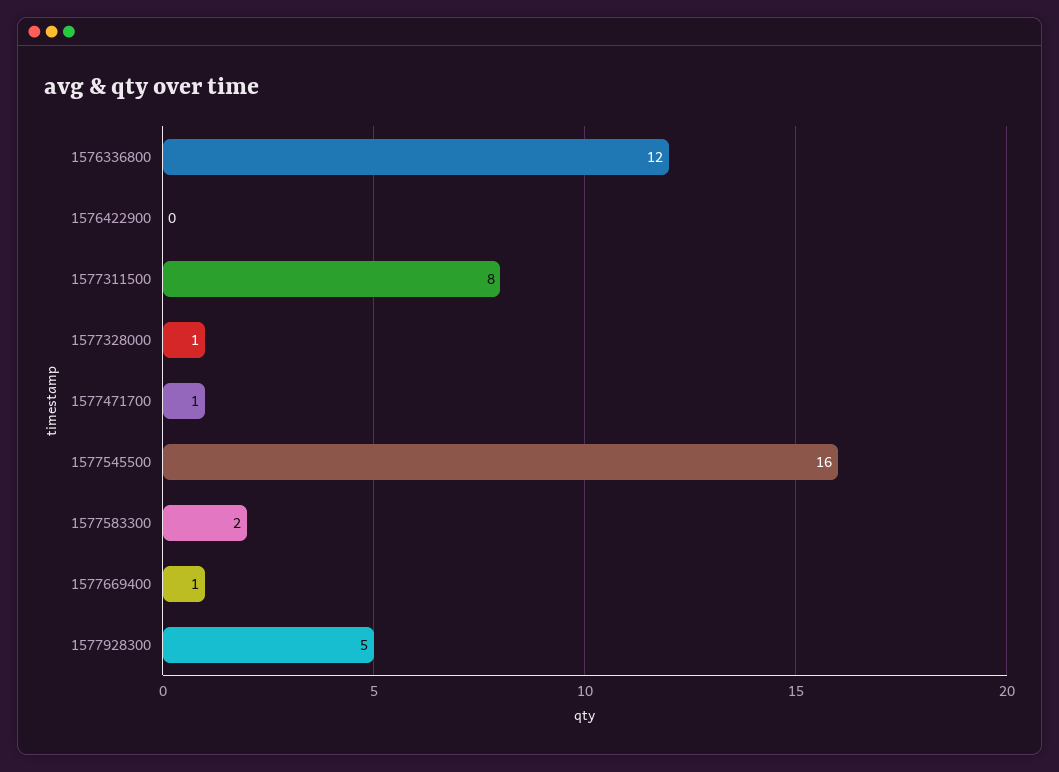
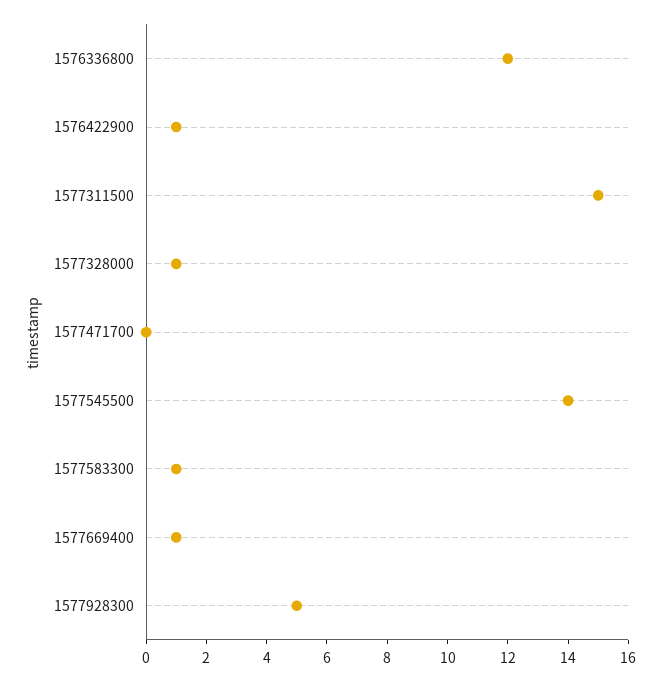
  {
    "1576336800": 12,
-   "1576422900": 0,
+   "1576422900": 1,
-   "1577311500": 8,
+   "1577311500": 15,
    "1577328000": 1,
-   "1577471700": 1,
+   "1577471700": 0,
-   "1577545500": 16,
+   "1577545500": 14,
-   "1577583300": 2,
+   "1577583300": 1,
    "1577669400": 1,
    "1577928300": 5
  }

